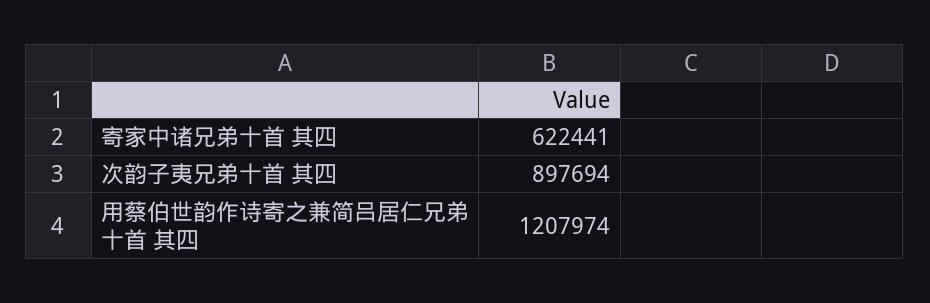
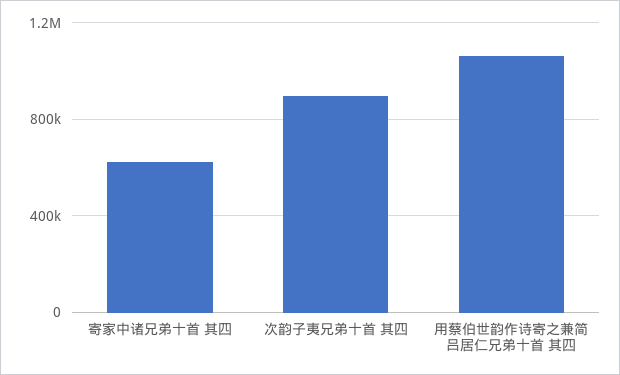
  {
    "寄家中诸兄弟十首 其四": 622441,
    "次韵子夷兄弟十首 其四": 897694,
-   "用蔡伯世韵作诗寄之兼简吕居仁兄弟十首 其四": 1207974
+   "用蔡伯世韵作诗寄之兼简吕居仁兄弟十首 其四": 1050000
  }

